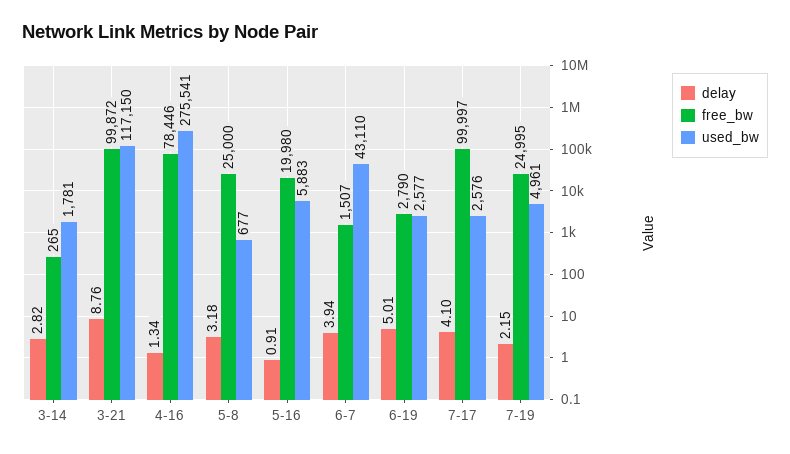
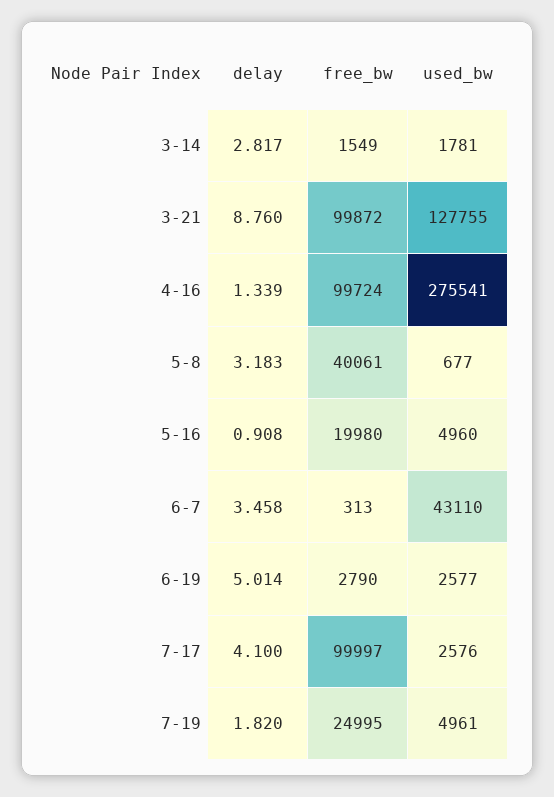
  {
    "delay": {
      "3-14": 2.817,
      "3-21": 8.76,
      "4-16": 1.339,
      "5-8": 3.183,
      "5-16": 0.908,
-     "6-7": 3.94,
+     "6-7": 3.458,
      "6-19": 5.014,
      "7-17": 4.1,
-     "7-19": 2.15
+     "7-19": 1.82
    },
    "free_bw": {
-     "3-14": 265,
+     "3-14": 1549,
      "3-21": 99872,
-     "4-16": 78446,
+     "4-16": 99724,
-     "5-8": 25000,
+     "5-8": 40061,
      "5-16": 19980,
-     "6-7": 1507,
+     "6-7": 313,
      "6-19": 2790,
      "7-17": 99997,
      "7-19": 24995
    },
    "used_bw": {
      "3-14": 1781,
-     "3-21": 117150,
+     "3-21": 127755,
      "4-16": 275541,
      "5-8": 677,
-     "5-16": 5883,
+     "5-16": 4960,
      "6-7": 43110,
      "6-19": 2577,
      "7-17": 2576,
      "7-19": 4961
    }
  }

